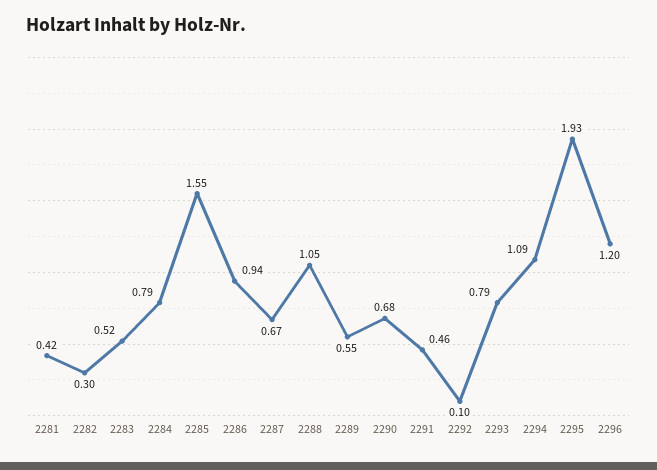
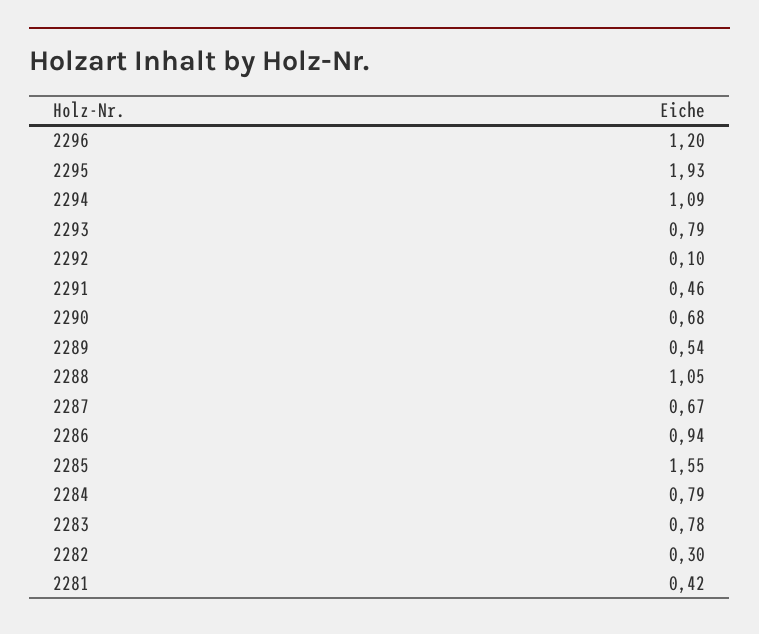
  {
    "2281": 0.42,
    "2282": 0.3,
-   "2283": 0.52,
+   "2283": 0.78,
    "2284": 0.79,
    "2285": 1.55,
    "2286": 0.94,
    "2287": 0.67,
    "2288": 1.05,
-   "2289": 0.55,
+   "2289": 0.54,
    "2290": 0.68,
    "2291": 0.46,
    "2292": 0.1,
    "2293": 0.79,
    "2294": 1.09,
    "2295": 1.93,
    "2296": 1.2
  }

